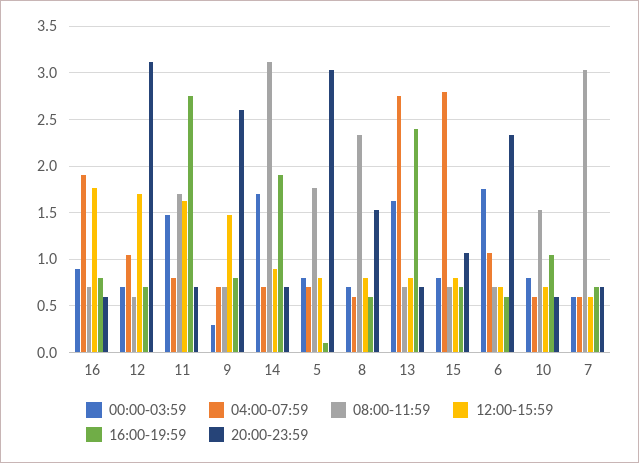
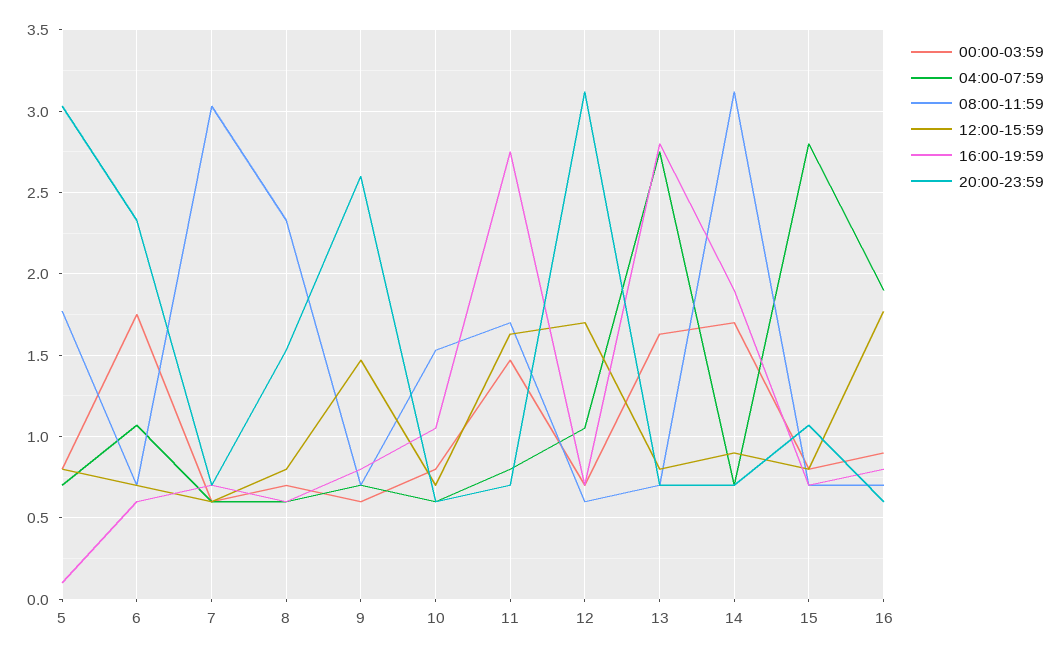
  {
    "00:00-03:59": {
      "16": 0.9,
      "12": 0.7,
      "11": 1.45,
-     "9": 0.3,
+     "9": 0.6,
      "14": 1.7,
      "5": 0.8,
      "8": 0.7,
      "13": 1.65,
      "15": 0.8,
      "6": 1.75,
      "10": 0.8,
      "7": 0.6
    },
    "04:00-07:59": {
      "16": 1.9,
      "12": 1.05,
      "11": 0.8,
      "9": 0.7,
      "14": 0.7,
      "5": 0.7,
      "8": 0.6,
      "13": 2.75,
      "15": 2.8,
      "6": 1.05,
      "10": 0.6,
      "7": 0.6
    },
    "08:00-11:59": {
      "16": 0.7,
      "12": 0.6,
      "11": 1.7,
      "9": 0.7,
      "14": 3.1,
      "5": 1.75,
      "8": 2.35,
      "13": 0.7,
      "15": 0.7,
      "6": 0.7,
      "10": 1.55,
      "7": 3.05
    },
    "12:00-15:59": {
      "16": 1.75,
      "12": 1.7,
      "11": 1.65,
      "9": 1.45,
      "14": 0.9,
      "5": 0.8,
      "8": 0.8,
      "13": 0.8,
      "15": 0.8,
      "6": 0.7,
      "10": 0.7,
      "7": 0.6
    },
    "16:00-19:59": {
      "16": 0.8,
      "12": 0.7,
      "11": 2.75,
      "9": 0.8,
      "14": 1.9,
      "5": 0.1,
      "8": 0.6,
-     "13": 2.4,
+     "13": 2.8,
      "15": 0.7,
      "6": 0.6,
      "10": 1.05,
      "7": 0.7
    },
    "20:00-23:59": {
      "16": 0.6,
      "12": 3.1,
      "11": 0.7,
      "9": 2.6,
      "14": 0.7,
      "5": 3.05,
      "8": 1.55,
      "13": 0.7,
      "15": 1.05,
      "6": 2.35,
      "10": 0.6,
      "7": 0.7
    }
  }

